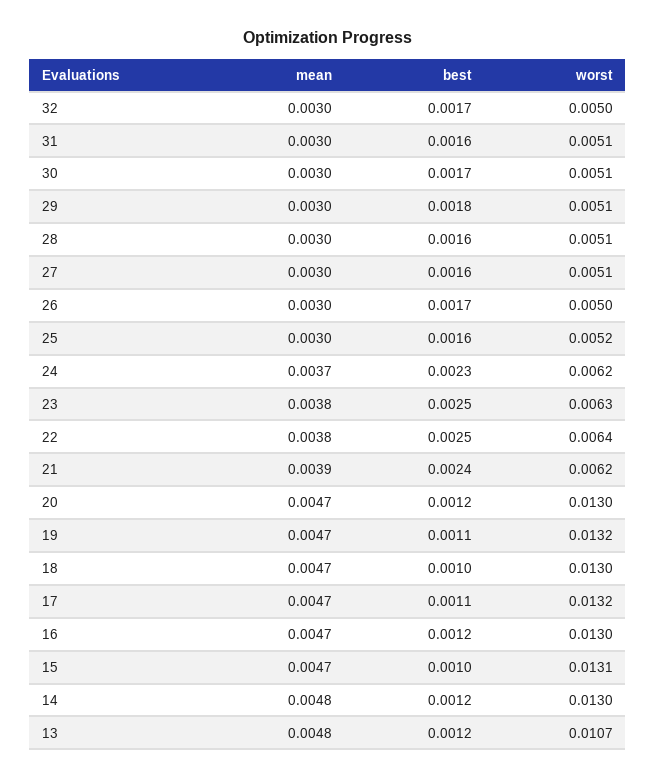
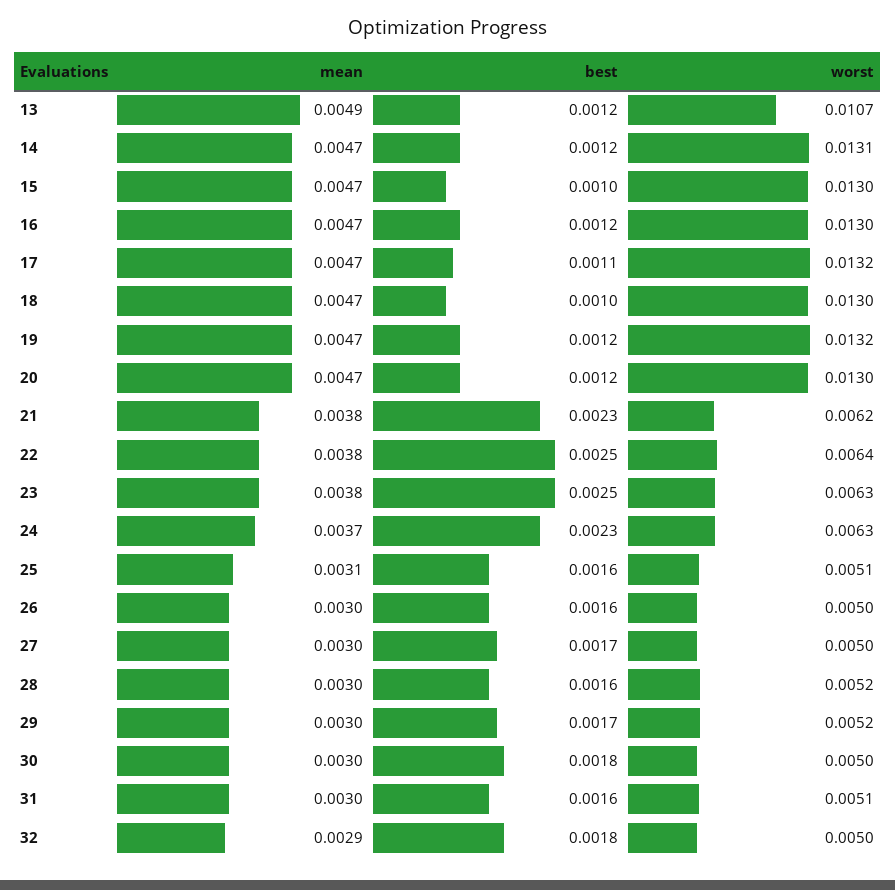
  {
    "mean": {
-     "32": 0.003,
+     "32": 0.0029,
      "31": 0.003,
      "30": 0.003,
      "29": 0.003,
      "28": 0.003,
      "27": 0.003,
      "26": 0.003,
-     "25": 0.003,
+     "25": 0.0031,
      "24": 0.0037,
      "23": 0.0038,
      "22": 0.0038,
-     "21": 0.0039,
+     "21": 0.0038,
      "20": 0.0047,
      "19": 0.0047,
      "18": 0.0047,
      "17": 0.0047,
      "16": 0.0047,
      "15": 0.0047,
-     "14": 0.0048,
+     "14": 0.0047,
-     "13": 0.0048
+     "13": 0.0049
    },
    "best": {
-     "32": 0.0017,
+     "32": 0.0018,
      "31": 0.0016,
-     "30": 0.0017,
+     "30": 0.0018,
-     "29": 0.0018,
+     "29": 0.0017,
      "28": 0.0016,
-     "27": 0.0016,
+     "27": 0.0017,
-     "26": 0.0017,
+     "26": 0.0016,
      "25": 0.0016,
      "24": 0.0023,
      "23": 0.0025,
      "22": 0.0025,
-     "21": 0.0024,
+     "21": 0.0023,
      "20": 0.0012,
-     "19": 0.0011,
+     "19": 0.0012,
      "18": 0.001,
      "17": 0.0011,
      "16": 0.0012,
      "15": 0.001,
      "14": 0.0012,
      "13": 0.0012
    },
    "worst": {
      "32": 0.005,
      "31": 0.0051,
-     "30": 0.0051,
+     "30": 0.005,
-     "29": 0.0051,
+     "29": 0.0052,
-     "28": 0.0051,
+     "28": 0.0052,
-     "27": 0.0051,
+     "27": 0.005,
      "26": 0.005,
-     "25": 0.0052,
+     "25": 0.0051,
-     "24": 0.0062,
+     "24": 0.0063,
      "23": 0.0063,
      "22": 0.0064,
      "21": 0.0062,
      "20": 0.013,
      "19": 0.0132,
      "18": 0.013,
      "17": 0.0132,
      "16": 0.013,
-     "15": 0.0131,
+     "15": 0.013,
-     "14": 0.013,
+     "14": 0.0131,
      "13": 0.0107
    }
  }

